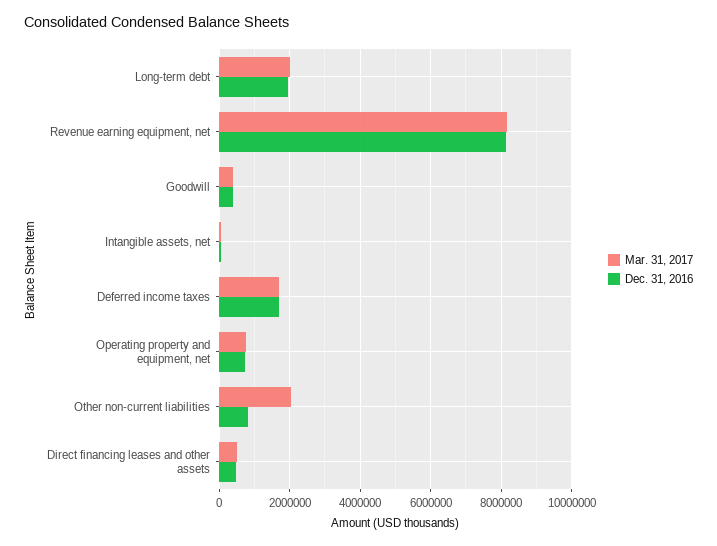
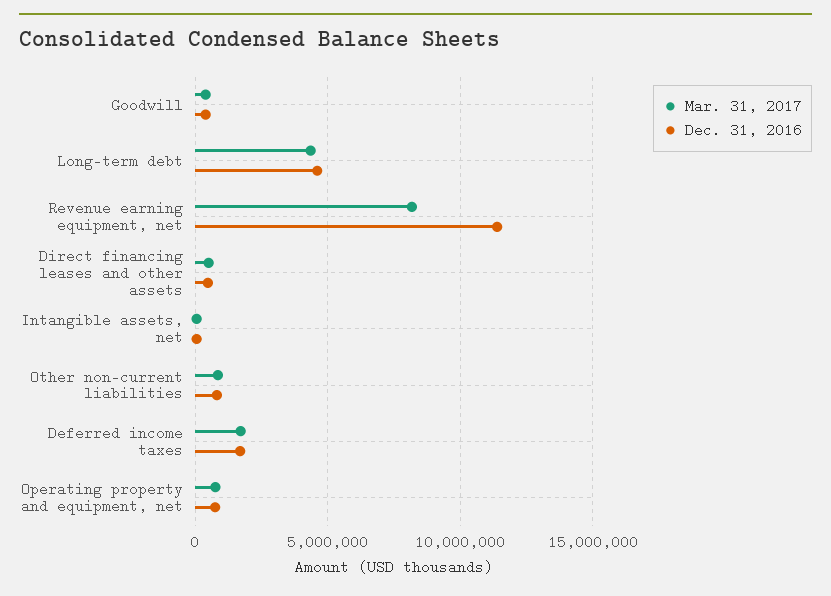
  {
    "Mar. 31, 2017": {
-     "Long-term debt": 2000000,
+     "Long-term debt": 4500000,
      "Revenue earning equipment, net": 8200000,
      "Goodwill": 400000,
      "Intangible assets, net": 0,
      "Deferred income taxes": 1800000,
      "Operating property and equipment, net": 800000,
-     "Other non-current liabilities": 2000000,
+     "Other non-current liabilities": 1000000,
      "Direct financing leases and other assets": 600000
    },
    "Dec. 31, 2016": {
-     "Long-term debt": 2000000,
+     "Long-term debt": 4500000,
-     "Revenue earning equipment, net": 8200000,
+     "Revenue earning equipment, net": 11500000,
      "Goodwill": 400000,
      "Intangible assets, net": 0,
      "Deferred income taxes": 1600000,
      "Operating property and equipment, net": 800000,
      "Other non-current liabilities": 800000,
      "Direct financing leases and other assets": 400000
    }
  }

